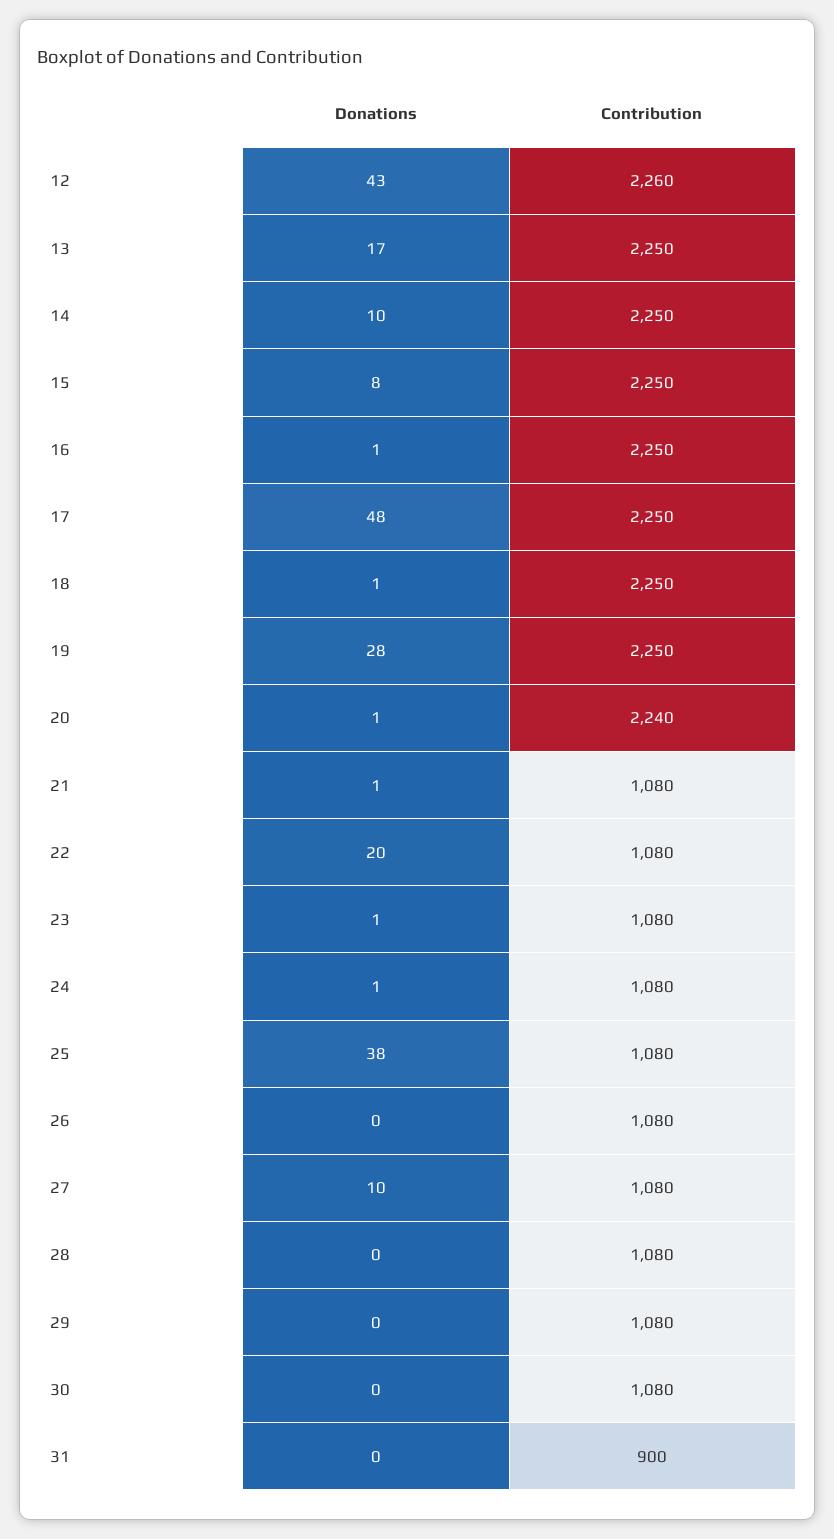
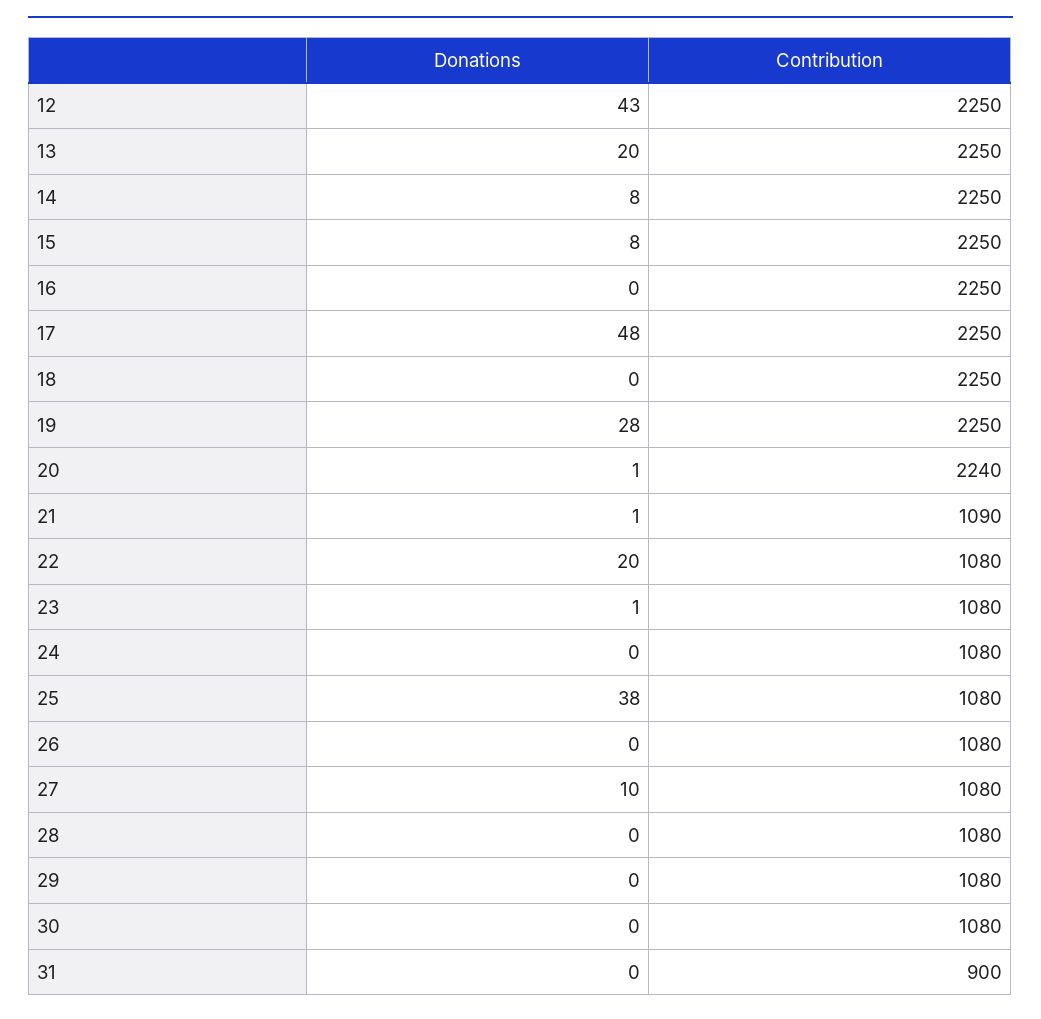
  {
    "Donations": {
      "12": 43,
-     "13": 17,
+     "13": 20,
-     "14": 10,
+     "14": 8,
      "15": 8,
-     "16": 1,
+     "16": 0,
      "17": 48,
-     "18": 1,
+     "18": 0,
      "19": 28,
      "20": 1,
      "21": 1,
      "22": 20,
      "23": 1,
-     "24": 1,
+     "24": 0,
      "25": 38,
      "26": 0,
      "27": 10,
      "28": 0,
      "29": 0,
      "30": 0,
      "31": 0
    },
    "Contribution": {
-     "12": 2260,
+     "12": 2250,
      "13": 2250,
      "14": 2250,
      "15": 2250,
      "16": 2250,
      "17": 2250,
      "18": 2250,
      "19": 2250,
      "20": 2240,
-     "21": 1080,
+     "21": 1090,
      "22": 1080,
      "23": 1080,
      "24": 1080,
      "25": 1080,
      "26": 1080,
      "27": 1080,
      "28": 1080,
      "29": 1080,
      "30": 1080,
      "31": 900
    }
  }

